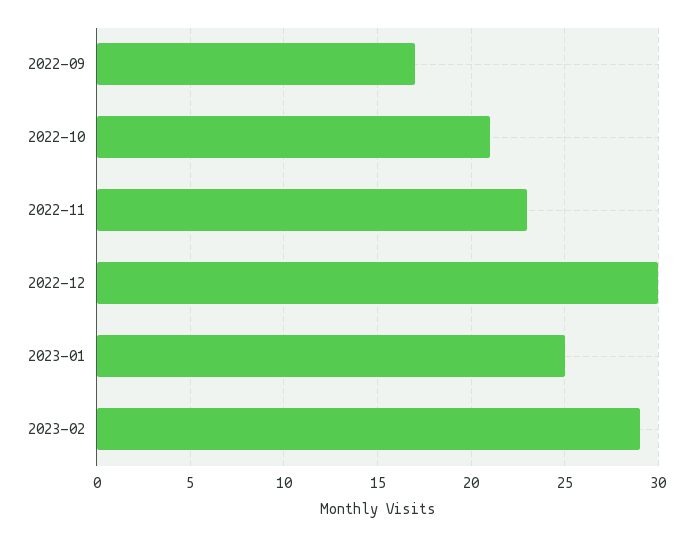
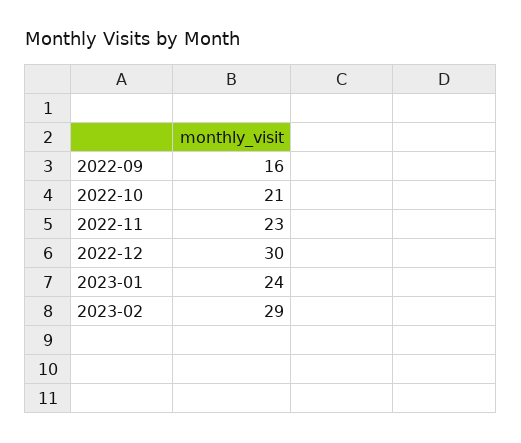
  {
-   "2022-09": 17,
+   "2022-09": 16,
    "2022-10": 21,
    "2022-11": 23,
    "2022-12": 30,
-   "2023-01": 25,
+   "2023-01": 24,
    "2023-02": 29
  }

